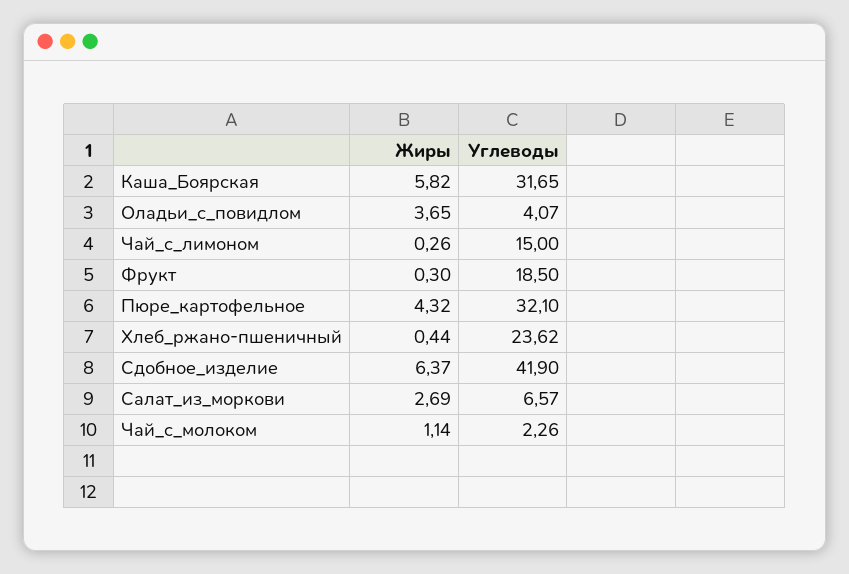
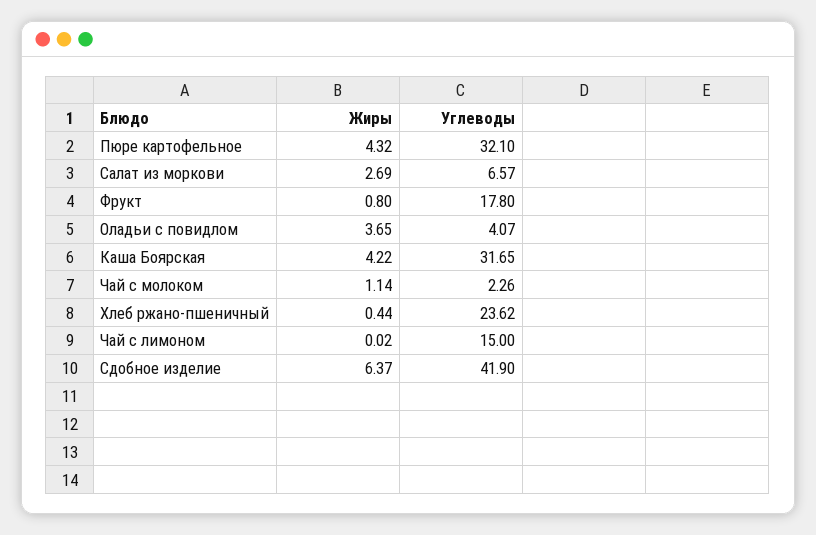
  {
    "Жиры": {
-     "Каша_Боярская": 5.82,
+     "Каша_Боярская": 4.22,
      "Оладьи_с_повидлом": 3.65,
-     "Чай_с_лимоном": 0.26,
+     "Чай_с_лимоном": 0.02,
-     "Фрукт": 0.3,
+     "Фрукт": 0.8,
      "Пюре_картофельное": 4.32,
      "Хлеб_ржано-пшеничный": 0.44,
      "Сдобное_изделие": 6.37,
      "Салат_из_моркови": 2.69,
      "Чай_с_молоком": 1.14
    },
    "Углеводы": {
      "Каша_Боярская": 31.65,
      "Оладьи_с_повидлом": 4.07,
      "Чай_с_лимоном": 15,
-     "Фрукт": 18.5,
+     "Фрукт": 17.8,
      "Пюре_картофельное": 32.1,
      "Хлеб_ржано-пшеничный": 23.62,
      "Сдобное_изделие": 41.9,
      "Салат_из_моркови": 6.57,
      "Чай_с_молоком": 2.26
    }
  }

